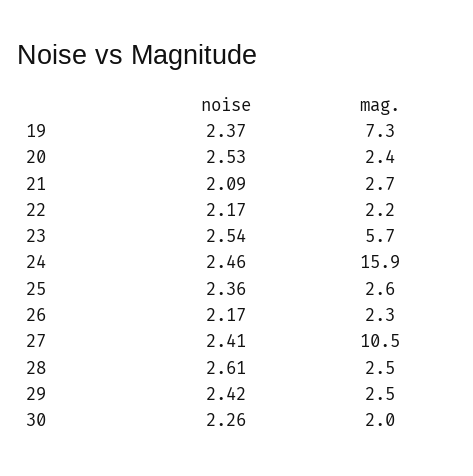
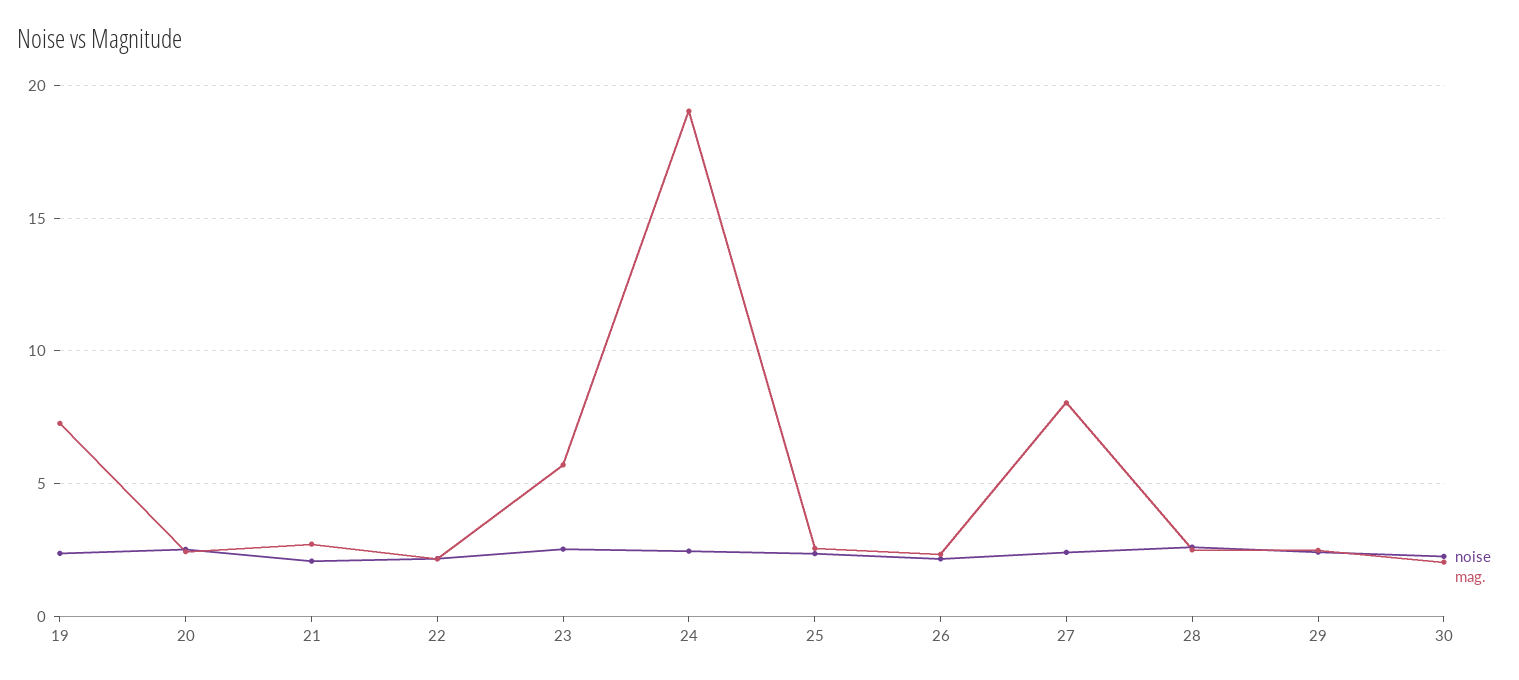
  {
    "noise": {
      "19": 2.37,
      "20": 2.53,
      "21": 2.09,
      "22": 2.17,
      "23": 2.54,
      "24": 2.46,
      "25": 2.36,
      "26": 2.17,
      "27": 2.41,
      "28": 2.61,
      "29": 2.42,
      "30": 2.26
    },
    "mag.": {
      "19": 7.3,
      "20": 2.4,
      "21": 2.7,
      "22": 2.2,
      "23": 5.7,
-     "24": 15.9,
+     "24": 19,
      "25": 2.6,
      "26": 2.3,
-     "27": 10.5,
+     "27": 8,
      "28": 2.5,
      "29": 2.5,
      "30": 2
    }
  }

